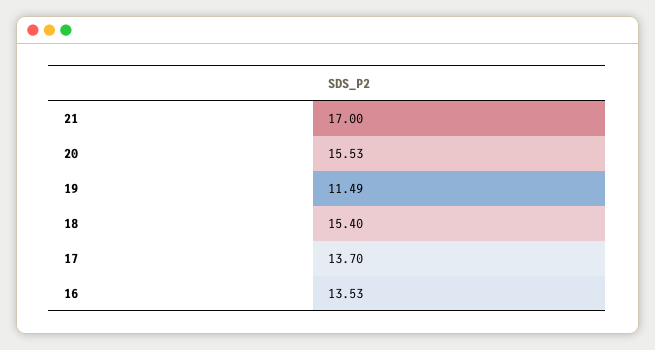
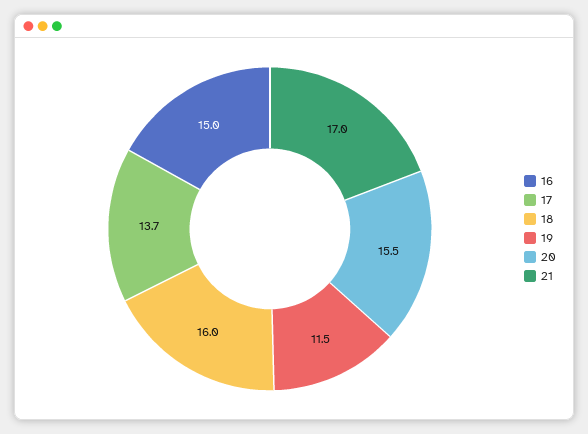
  {
    "21": 17,
    "20": 15.53,
    "19": 11.49,
-   "18": 15.4,
+   "18": 16,
    "17": 13.7,
-   "16": 13.53
+   "16": 15
  }

